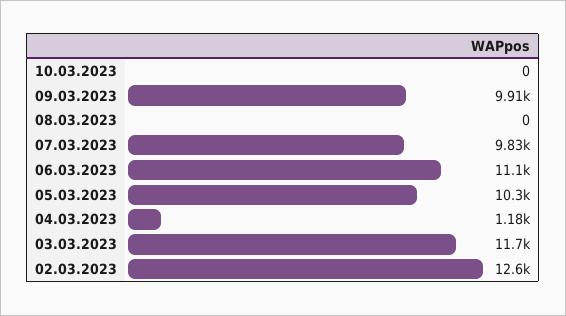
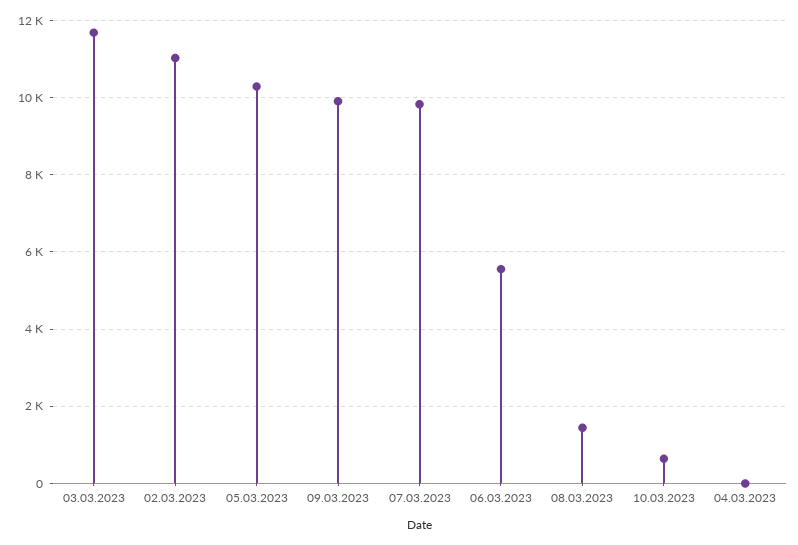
  {
-   "10.03.2023": 0,
+   "10.03.2023": 600,
    "09.03.2023": 9910,
-   "08.03.2023": 0,
+   "08.03.2023": 1400,
    "07.03.2023": 9830,
-   "06.03.2023": 11100,
+   "06.03.2023": 5600,
    "05.03.2023": 10300,
-   "04.03.2023": 1180,
+   "04.03.2023": 0,
    "03.03.2023": 11700,
-   "02.03.2023": 12600
+   "02.03.2023": 11000
  }

